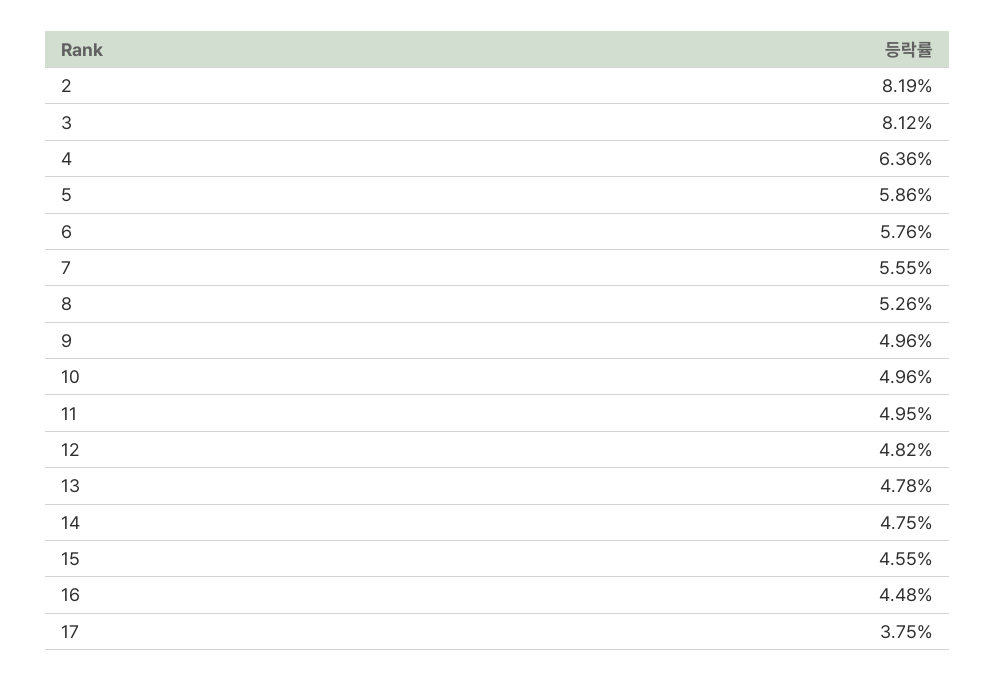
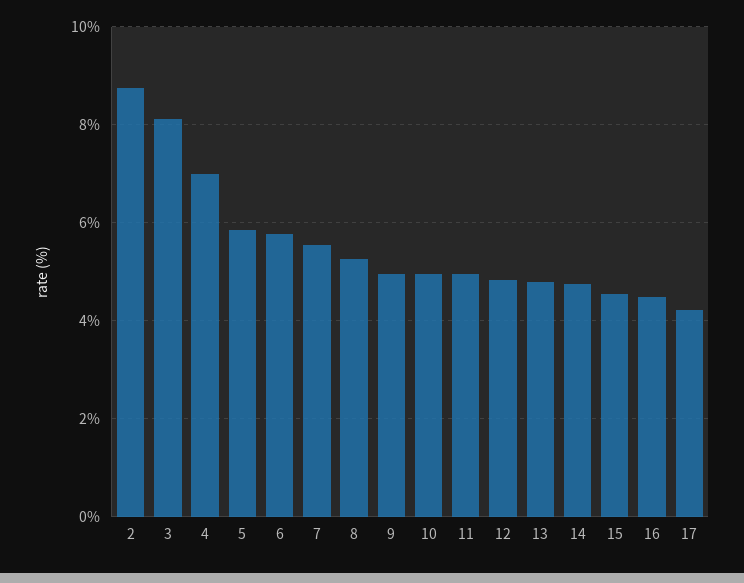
  {
-   "2": 8.19,
+   "2": 8.8,
    "3": 8.12,
-   "4": 6.36,
+   "4": 7,
    "5": 5.86,
    "6": 5.76,
    "7": 5.55,
    "8": 5.26,
    "9": 4.96,
    "10": 4.96,
    "11": 4.95,
    "12": 4.82,
    "13": 4.78,
    "14": 4.75,
    "15": 4.55,
    "16": 4.48,
-   "17": 3.75
+   "17": 4.2
  }

